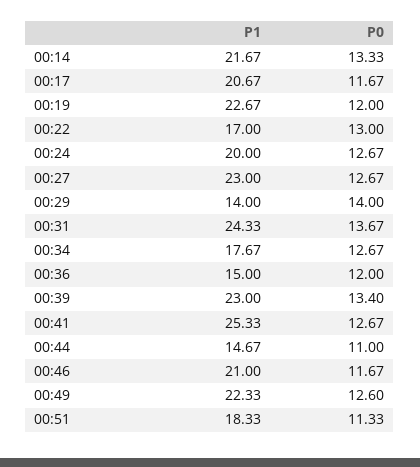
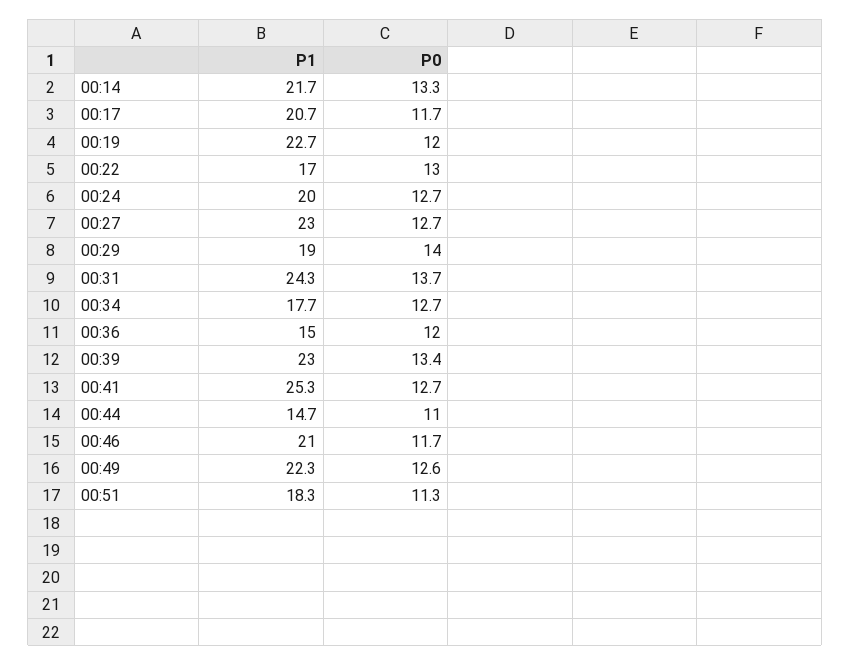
  {
    "P1": {
      "00:14": 21.67,
      "00:17": 20.67,
      "00:19": 22.67,
      "00:22": 17,
      "00:24": 20,
      "00:27": 23,
-     "00:29": 14,
+     "00:29": 19,
      "00:31": 24.33,
      "00:34": 17.67,
      "00:36": 15,
      "00:39": 23,
      "00:41": 25.33,
      "00:44": 14.67,
      "00:46": 21,
      "00:49": 22.33,
      "00:51": 18.33
    },
    "P0": {
      "00:14": 13.33,
      "00:17": 11.67,
      "00:19": 12,
      "00:22": 13,
      "00:24": 12.67,
      "00:27": 12.67,
      "00:29": 14,
      "00:31": 13.67,
      "00:34": 12.67,
      "00:36": 12,
      "00:39": 13.4,
      "00:41": 12.67,
      "00:44": 11,
      "00:46": 11.67,
      "00:49": 12.6,
      "00:51": 11.33
    }
  }

